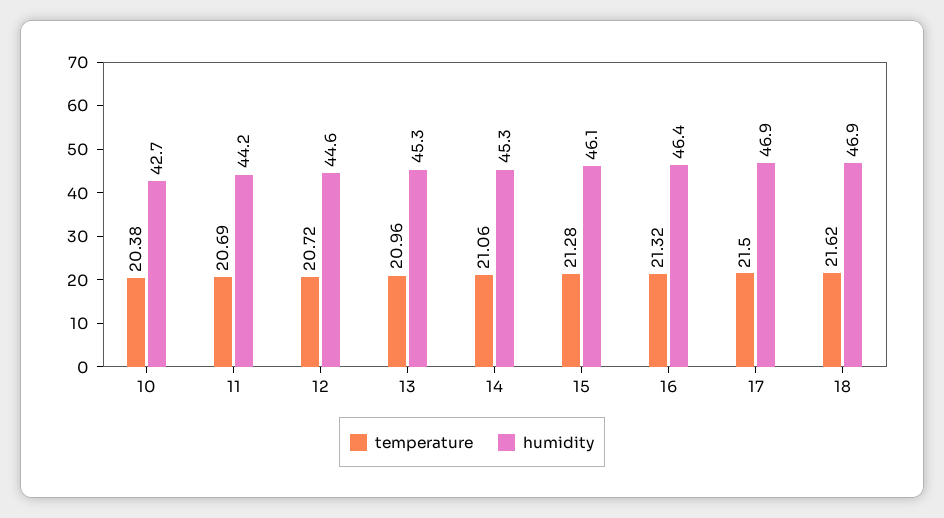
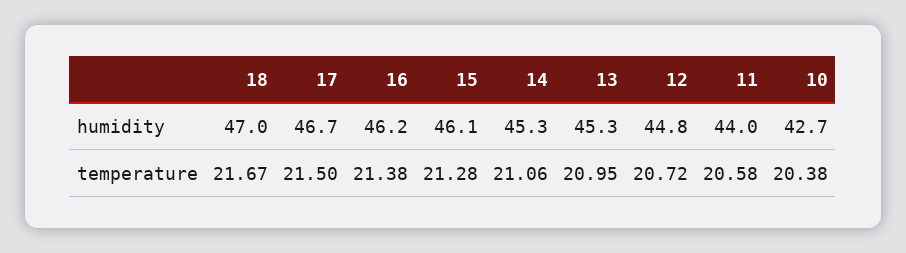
  {
    "temperature": {
      "10": 20.38,
-     "11": 20.69,
+     "11": 20.58,
      "12": 20.72,
-     "13": 20.96,
+     "13": 20.95,
      "14": 21.06,
      "15": 21.28,
-     "16": 21.32,
+     "16": 21.38,
      "17": 21.5,
-     "18": 21.62
+     "18": 21.67
    },
    "humidity": {
      "10": 42.7,
-     "11": 44.2,
+     "11": 44,
-     "12": 44.6,
+     "12": 44.8,
      "13": 45.3,
      "14": 45.3,
      "15": 46.1,
-     "16": 46.4,
+     "16": 46.2,
-     "17": 46.9,
+     "17": 46.7,
-     "18": 46.9
+     "18": 47
    }
  }

